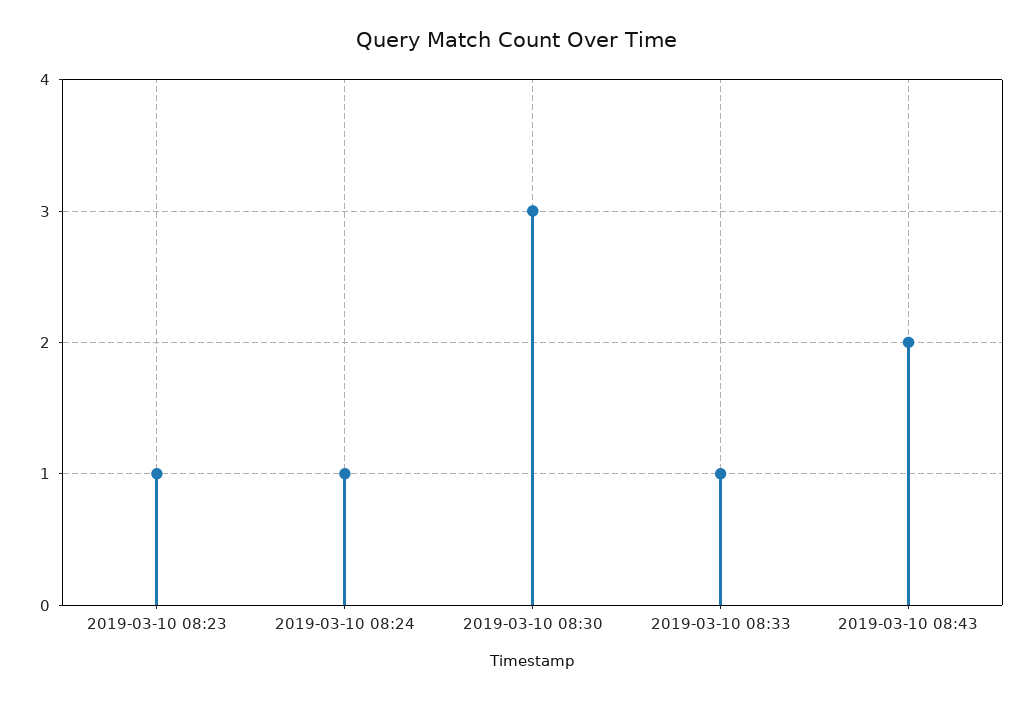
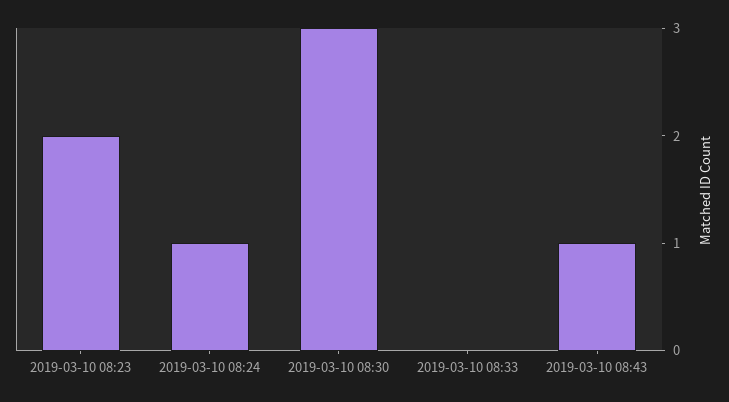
  {
-   "2019-03-10 08:23": 1,
+   "2019-03-10 08:23": 2,
    "2019-03-10 08:24": 1,
    "2019-03-10 08:30": 3,
-   "2019-03-10 08:33": 1,
+   "2019-03-10 08:33": 0,
-   "2019-03-10 08:43": 2
+   "2019-03-10 08:43": 1
  }

